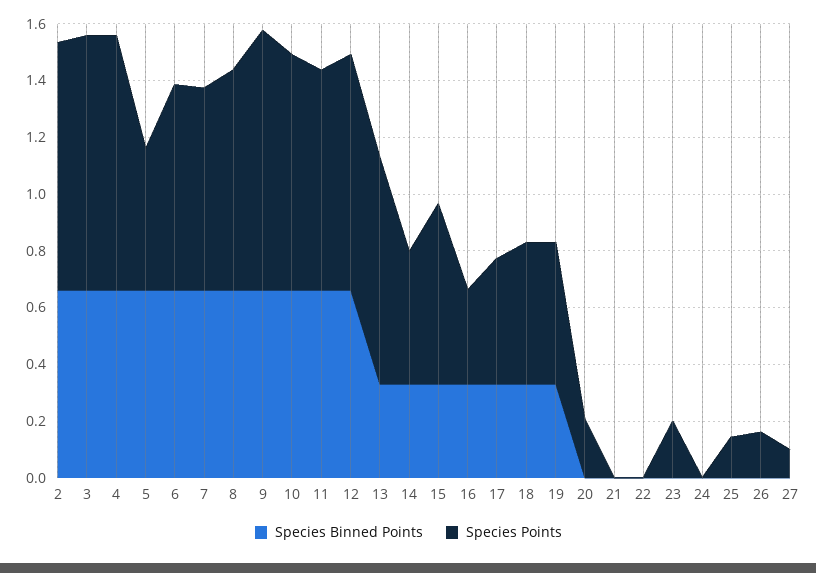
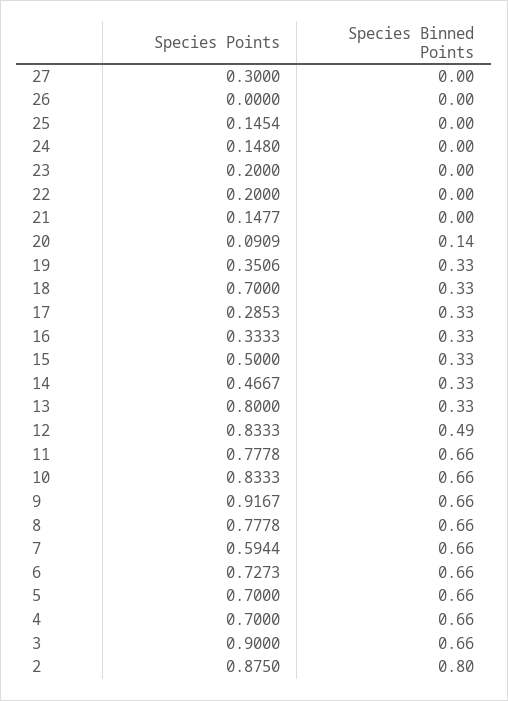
  {
    "Species Binned Points": {
-     "2": 0.65,
+     "2": 0.8,
      "3": 0.66,
      "4": 0.66,
      "5": 0.66,
      "6": 0.66,
      "7": 0.66,
      "8": 0.66,
      "9": 0.66,
      "10": 0.66,
      "11": 0.66,
-     "12": 0.65,
+     "12": 0.49,
      "13": 0.33,
      "14": 0.33,
      "15": 0.33,
      "16": 0.33,
      "17": 0.33,
      "18": 0.33,
      "19": 0.33,
-     "20": 0,
+     "20": 0.14,
      "21": 0,
      "22": 0,
      "23": 0,
      "24": 0,
      "25": 0,
      "26": 0,
      "27": 0
    },
    "Species Points": {
      "2": 0.875,
      "3": 0.9,
-     "4": 0.9,
+     "4": 0.7,
-     "5": 0.5,
+     "5": 0.7,
      "6": 0.7273,
-     "7": 0.7,
+     "7": 0.5944,
      "8": 0.7778,
      "9": 0.9167,
      "10": 0.8333,
      "11": 0.7778,
      "12": 0.8333,
      "13": 0.8,
      "14": 0.4667,
-     "15": 0.65,
+     "15": 0.5,
      "16": 0.3333,
-     "17": 0.45,
+     "17": 0.2853,
-     "18": 0.5,
+     "18": 0.7,
-     "19": 0.5,
+     "19": 0.3506,
-     "20": 0.2,
+     "20": 0.0909,
-     "21": 0,
+     "21": 0.1477,
-     "22": 0,
+     "22": 0.2,
      "23": 0.2,
-     "24": 0,
+     "24": 0.148,
      "25": 0.1454,
-     "26": 0.15,
+     "26": 0,
-     "27": 0.1
+     "27": 0.3
    }
  }

